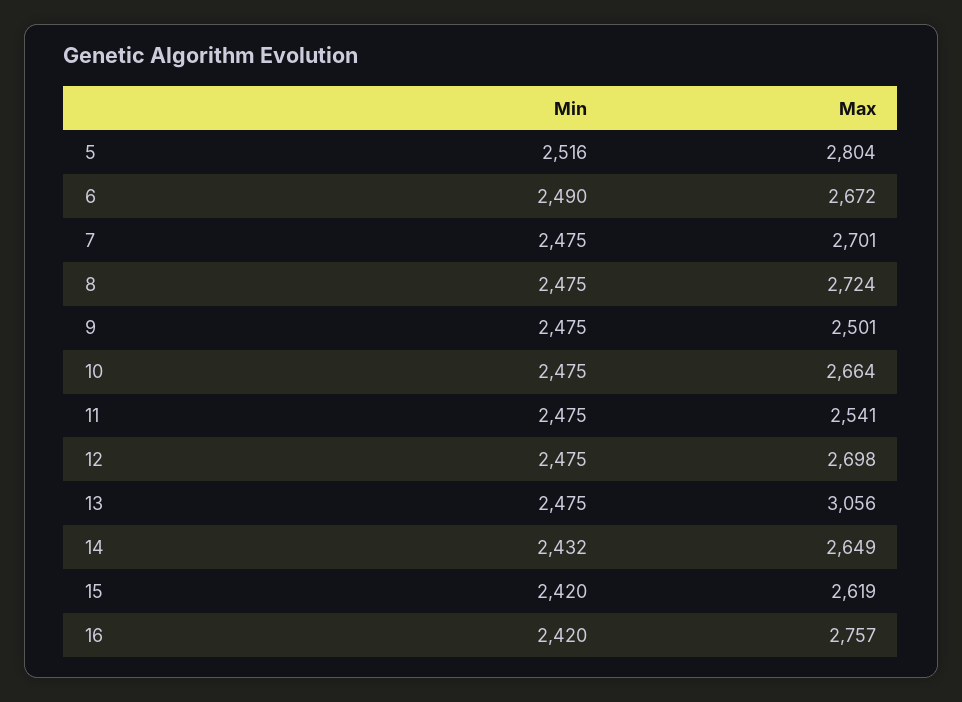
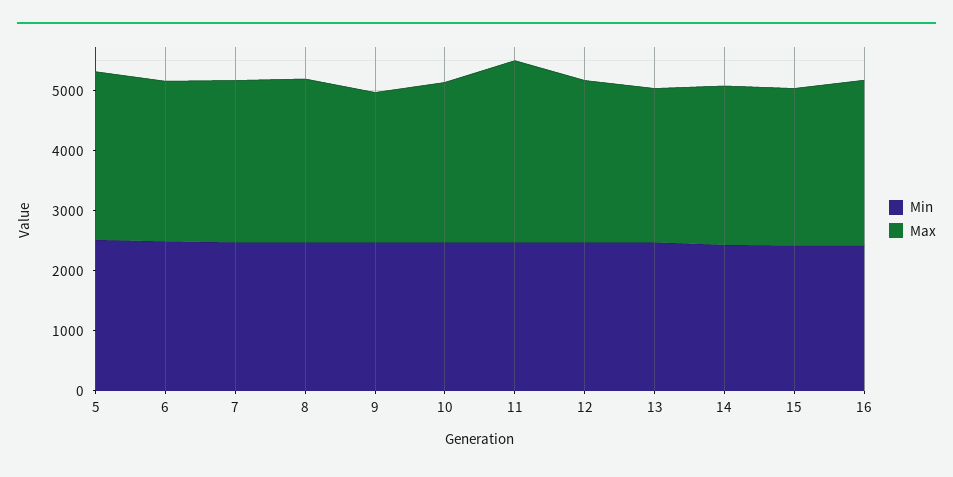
  {
    "Min": {
      "5": 2516,
      "6": 2490,
      "7": 2475,
      "8": 2475,
      "9": 2475,
      "10": 2475,
      "11": 2475,
      "12": 2475,
      "13": 2475,
      "14": 2432,
      "15": 2420,
      "16": 2420
    },
    "Max": {
      "5": 2804,
      "6": 2672,
      "7": 2701,
      "8": 2724,
      "9": 2501,
      "10": 2664,
-     "11": 2541,
+     "11": 3000,
      "12": 2698,
-     "13": 3056,
+     "13": 2600,
      "14": 2649,
      "15": 2619,
      "16": 2757
    }
  }

